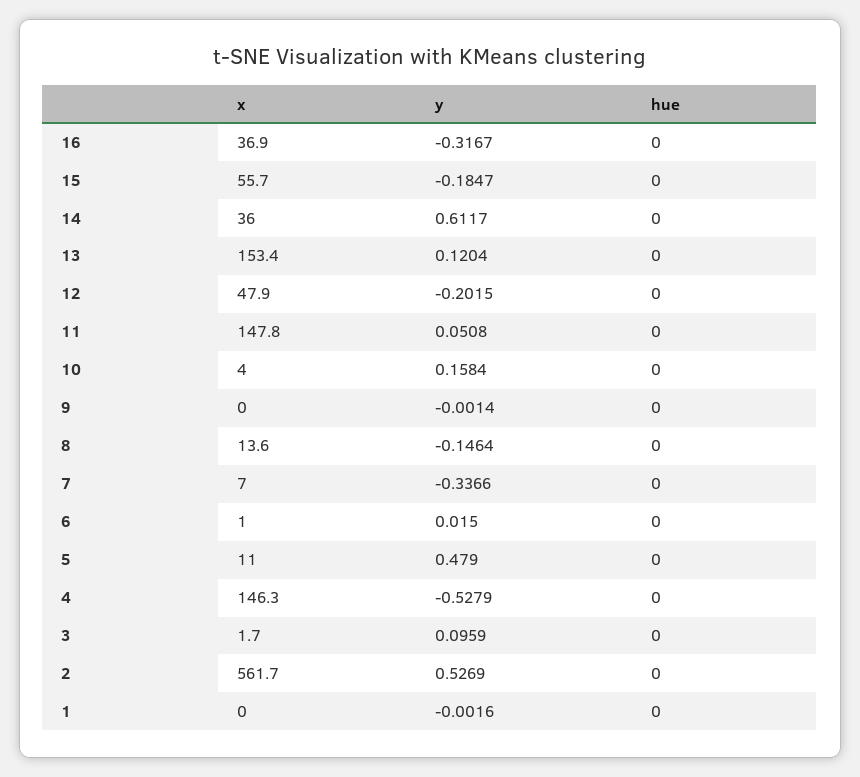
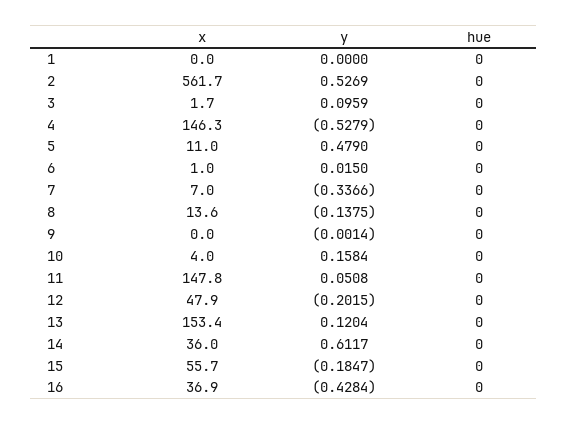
  {
    "x": {
      "16": 36.9,
      "15": 55.7,
      "14": 36,
      "13": 153.4,
      "12": 47.9,
      "11": 147.8,
      "10": 4,
      "9": 0,
      "8": 13.6,
      "7": 7,
      "6": 1,
      "5": 11,
      "4": 146.3,
      "3": 1.7,
      "2": 561.7,
      "1": 0
    },
    "y": {
-     "16": -0.3167,
+     "16": -0.4284,
      "15": -0.1847,
      "14": 0.6117,
      "13": 0.1204,
      "12": -0.2015,
      "11": 0.0508,
      "10": 0.1584,
      "9": -0.0014,
-     "8": -0.1464,
+     "8": -0.1375,
      "7": -0.3366,
      "6": 0.015,
      "5": 0.479,
      "4": -0.5279,
      "3": 0.0959,
      "2": 0.5269,
-     "1": -0.0016
+     "1": 0
    },
    "hue": {
      "16": 0,
      "15": 0,
      "14": 0,
      "13": 0,
      "12": 0,
      "11": 0,
      "10": 0,
      "9": 0,
      "8": 0,
      "7": 0,
      "6": 0,
      "5": 0,
      "4": 0,
      "3": 0,
      "2": 0,
      "1": 0
    }
  }

